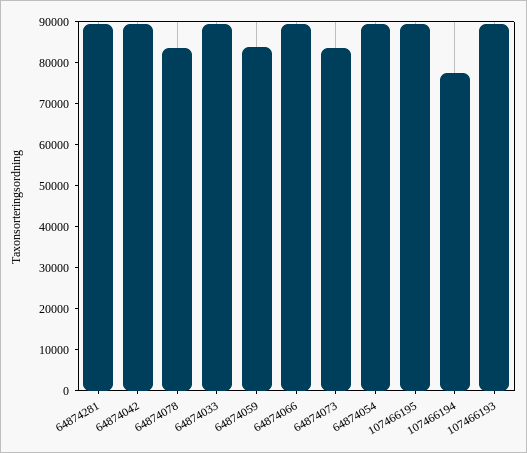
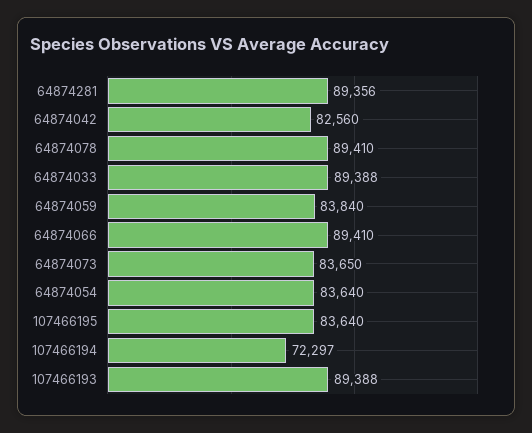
  {
    "64874281": 89356,
-   "64874042": 90000,
+   "64874042": 82560,
-   "64874078": 84000,
+   "64874078": 89410,
    "64874033": 89388,
    "64874059": 83840,
    "64874066": 89410,
    "64874073": 83650,
-   "64874054": 90000,
+   "64874054": 83640,
-   "107466195": 90000,
+   "107466195": 83640,
-   "107466194": 78000,
+   "107466194": 72297,
    "107466193": 89388
  }

